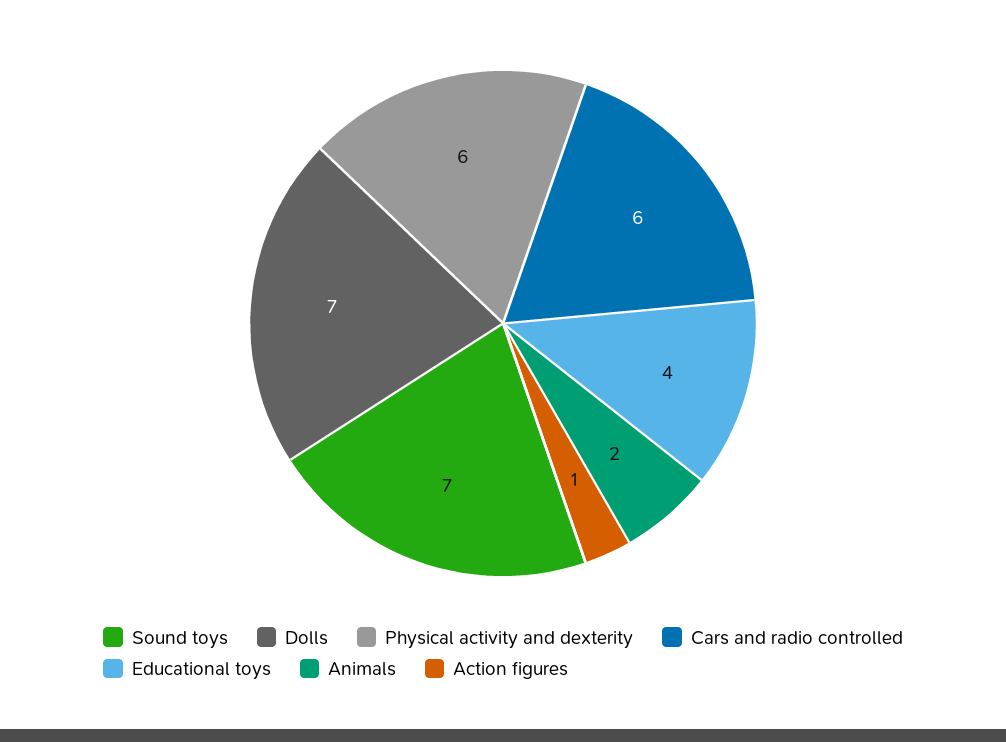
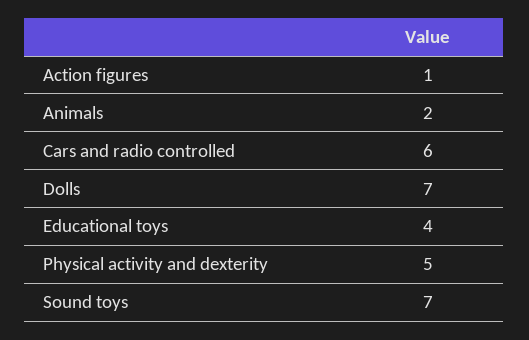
  {
    "Sound toys": 7,
    "Dolls": 7,
-   "Physical activity and dexterity": 6,
+   "Physical activity and dexterity": 5,
    "Cars and radio controlled": 6,
    "Educational toys": 4,
    "Animals": 2,
    "Action figures": 1
  }

